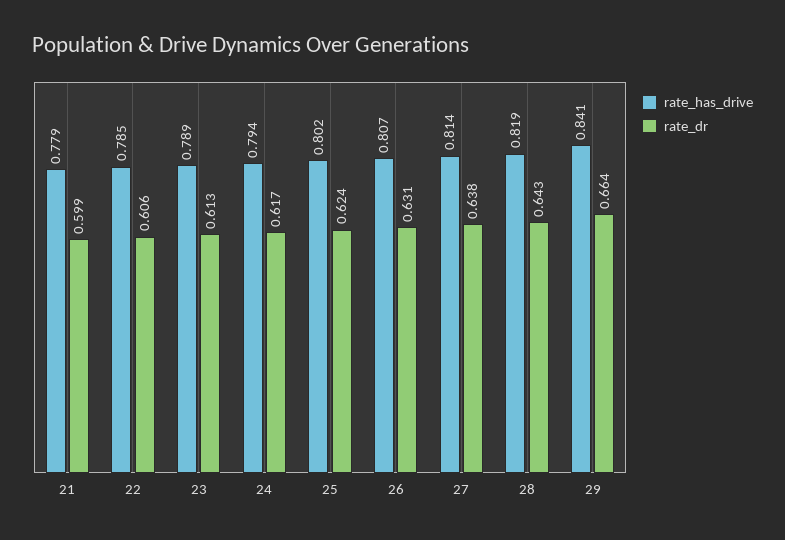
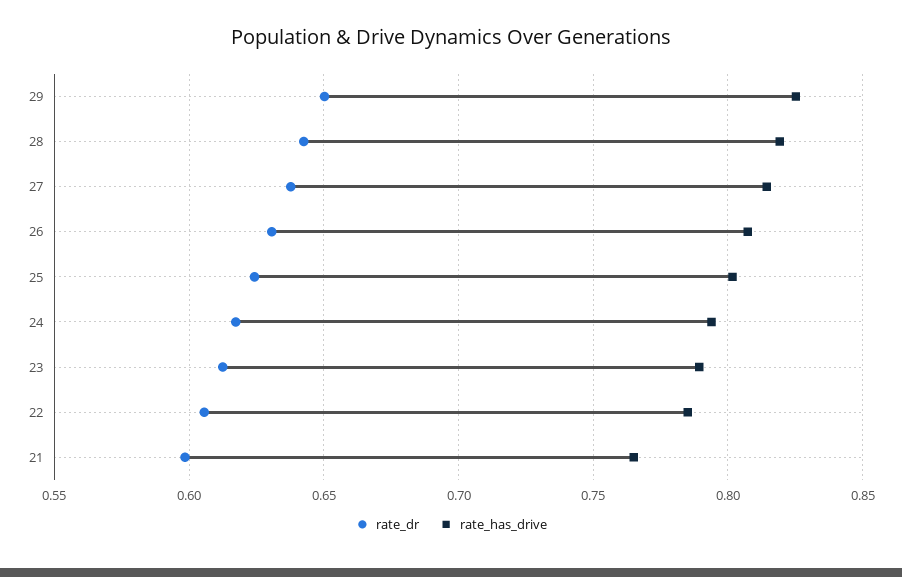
  {
    "rate_has_drive": {
-     "21": 0.779,
+     "21": 0.765,
      "22": 0.785,
      "23": 0.789,
      "24": 0.794,
      "25": 0.802,
      "26": 0.807,
      "27": 0.814,
      "28": 0.819,
-     "29": 0.841
+     "29": 0.825
    },
    "rate_dr": {
      "21": 0.599,
      "22": 0.606,
      "23": 0.613,
      "24": 0.617,
      "25": 0.624,
      "26": 0.631,
      "27": 0.638,
      "28": 0.643,
-     "29": 0.664
+     "29": 0.65
    }
  }

